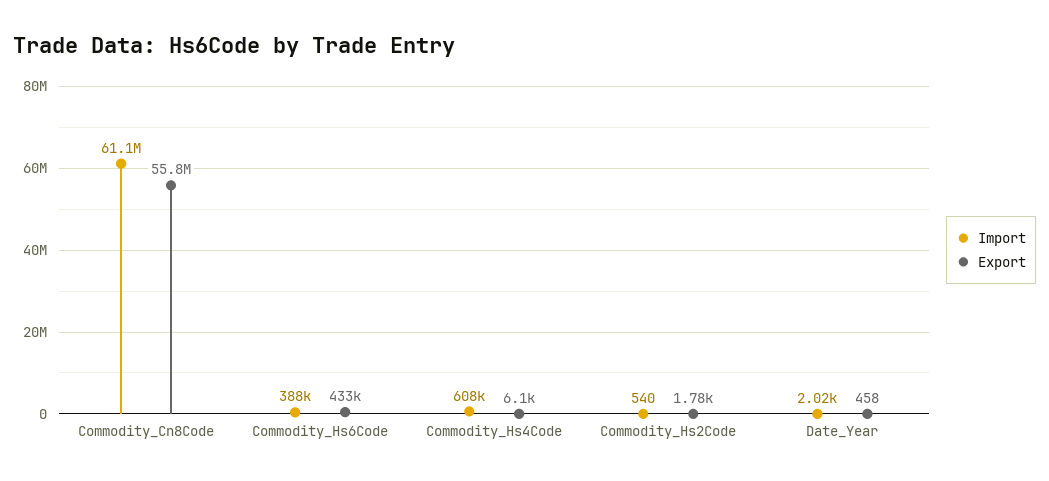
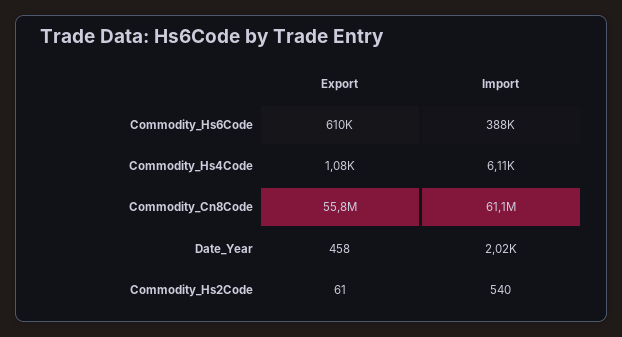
  {
    "Import": {
      "Commodity_Cn8Code": 61100000,
      "Commodity_Hs6Code": 388000,
-     "Commodity_Hs4Code": 608000,
+     "Commodity_Hs4Code": 6110,
      "Commodity_Hs2Code": 540,
      "Date_Year": 2020
    },
    "Export": {
      "Commodity_Cn8Code": 55800000,
-     "Commodity_Hs6Code": 433000,
+     "Commodity_Hs6Code": 610000,
-     "Commodity_Hs4Code": 6100,
+     "Commodity_Hs4Code": 1080,
-     "Commodity_Hs2Code": 1780,
+     "Commodity_Hs2Code": 61,
      "Date_Year": 458
    }
  }

